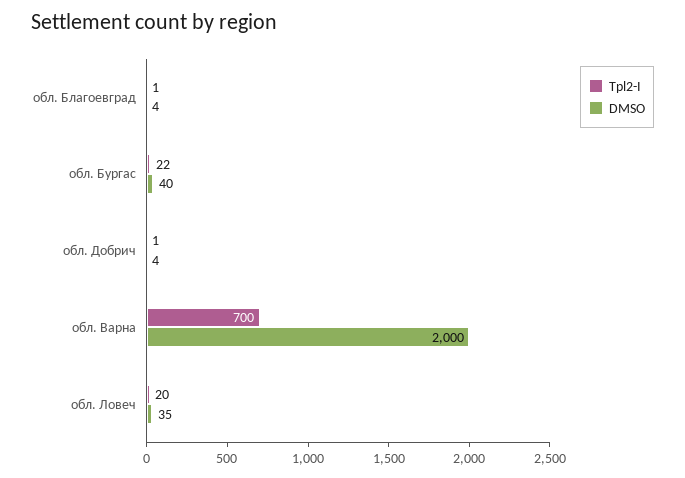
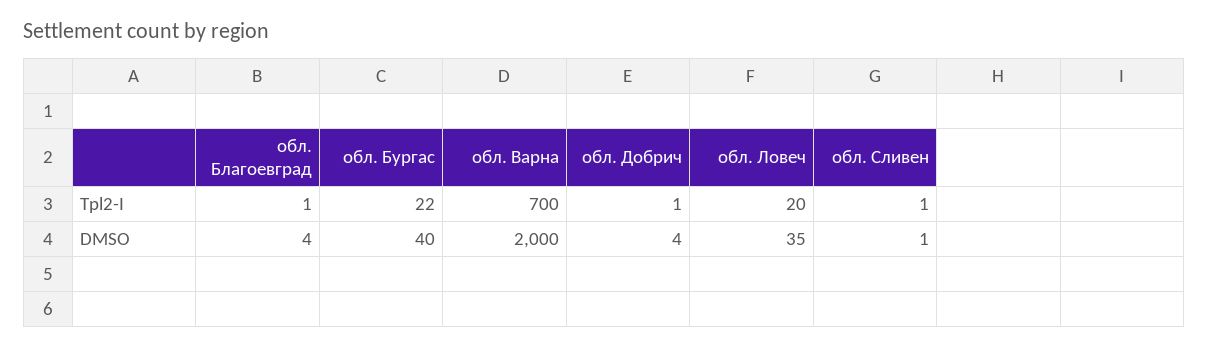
  {
    "Tpl2-I": {
      "обл. Благоевград": 1,
      "обл. Бургас": 22,
      "обл. Добрич": 1,
      "обл. Варна": 700,
-     "обл. Ловеч": 20
+     "обл. Ловеч": 20,
+     "обл. Сливен": 1
    },
    "DMSO": {
      "обл. Благоевград": 4,
      "обл. Бургас": 40,
      "обл. Добрич": 4,
      "обл. Варна": 2000,
-     "обл. Ловеч": 35
+     "обл. Ловеч": 35,
+     "обл. Сливен": 1
    }
  }

